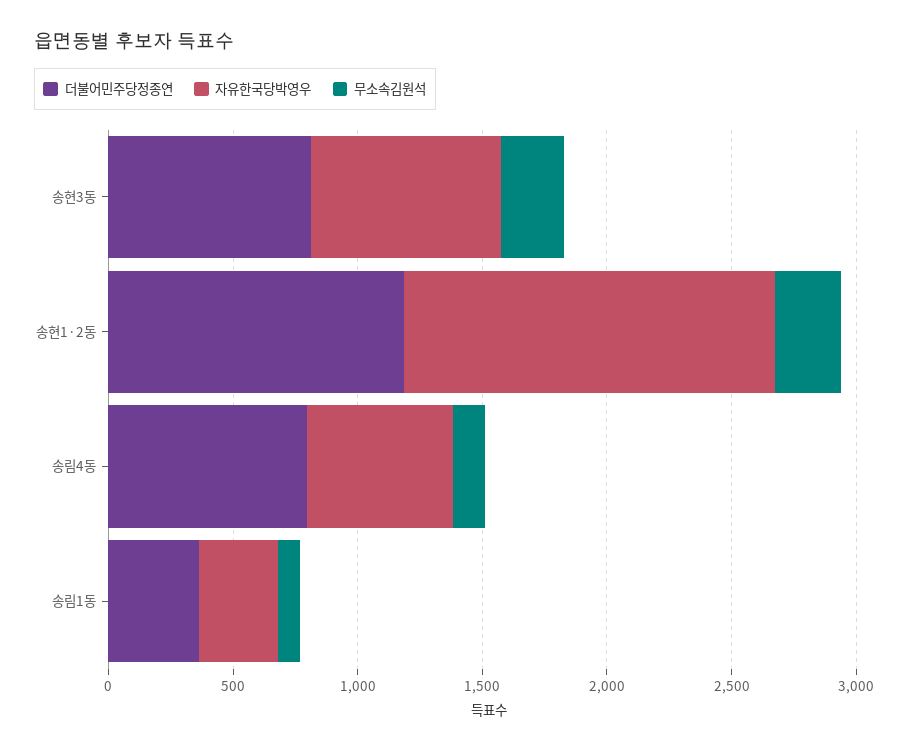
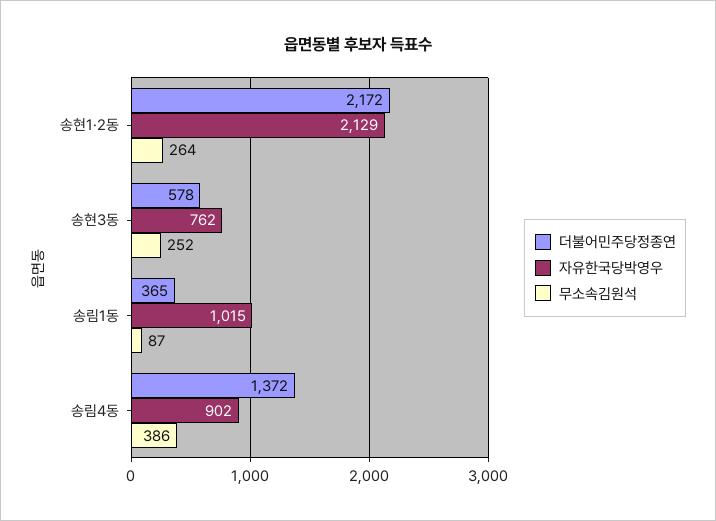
  {
    "더불어민주당정종연": {
-     "송현3동": 800,
+     "송현3동": 578,
-     "송현1·2동": 1200,
+     "송현1·2동": 2172,
-     "송림4동": 800,
+     "송림4동": 1372,
      "송림1동": 365
    },
    "자유한국당박영우": {
      "송현3동": 762,
-     "송현1·2동": 1500,
+     "송현1·2동": 2129,
-     "송림4동": 600,
+     "송림4동": 902,
-     "송림1동": 300
+     "송림1동": 1015
    },
    "무소속김원석": {
      "송현3동": 252,
      "송현1·2동": 264,
-     "송림4동": 100,
+     "송림4동": 386,
      "송림1동": 87
    }
  }

